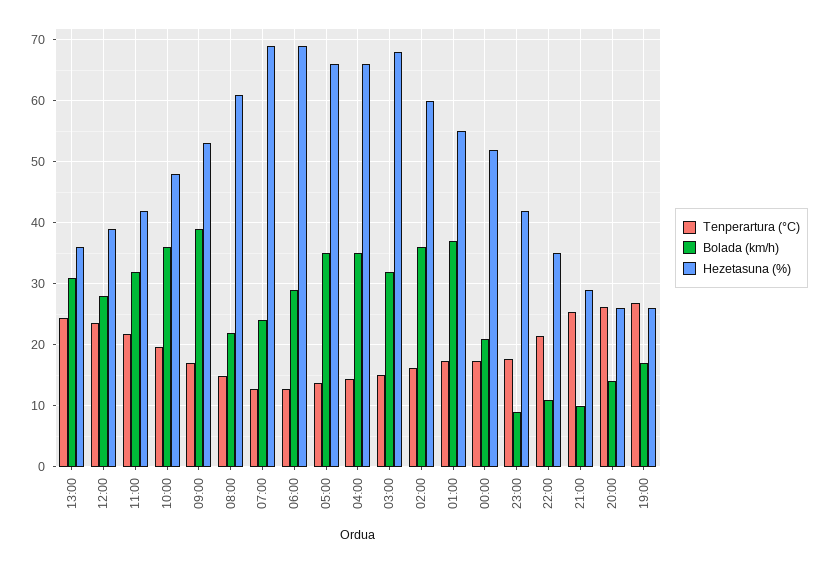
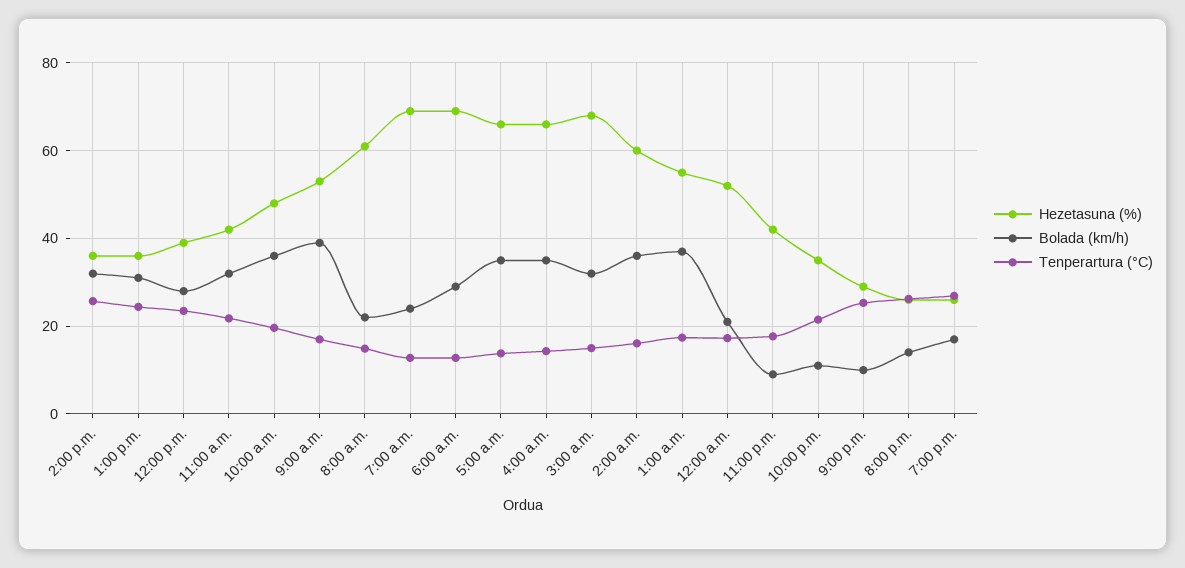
  {
    "Tenperartura (°C)": {
      "13:00": 24,
      "12:00": 24,
      "11:00": 22,
      "10:00": 20,
      "09:00": 17,
      "08:00": 15,
      "07:00": 13,
      "06:00": 13,
      "05:00": 14,
      "04:00": 14,
      "03:00": 15,
      "02:00": 16,
      "01:00": 17,
      "00:00": 17,
      "23:00": 18,
      "22:00": 22,
      "21:00": 25,
      "20:00": 26,
-     "19:00": 27
+     "19:00": 27,
+     "2:00 p.m.": 26
    },
    "Bolada (km/h)": {
      "13:00": 31,
      "12:00": 28,
      "11:00": 32,
      "10:00": 36,
      "09:00": 39,
      "08:00": 22,
      "07:00": 24,
      "06:00": 29,
      "05:00": 35,
      "04:00": 35,
      "03:00": 32,
      "02:00": 36,
      "01:00": 37,
      "00:00": 21,
      "23:00": 9,
      "22:00": 11,
      "21:00": 10,
      "20:00": 14,
-     "19:00": 17
+     "19:00": 17,
+     "2:00 p.m.": 32
    },
    "Hezetasuna (%)": {
      "13:00": 36,
      "12:00": 39,
      "11:00": 42,
      "10:00": 48,
      "09:00": 53,
      "08:00": 61,
      "07:00": 69,
      "06:00": 69,
      "05:00": 66,
      "04:00": 66,
      "03:00": 68,
      "02:00": 60,
      "01:00": 55,
      "00:00": 52,
      "23:00": 42,
      "22:00": 35,
      "21:00": 29,
      "20:00": 26,
-     "19:00": 26
+     "19:00": 26,
+     "2:00 p.m.": 36
    }
  }

